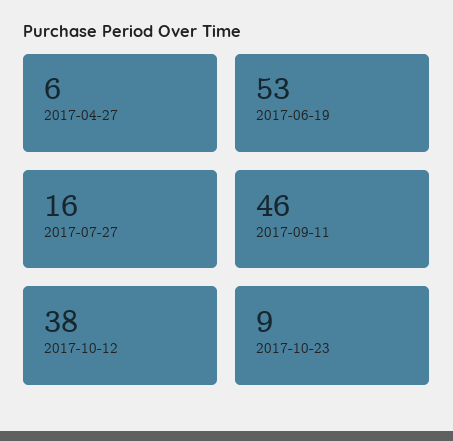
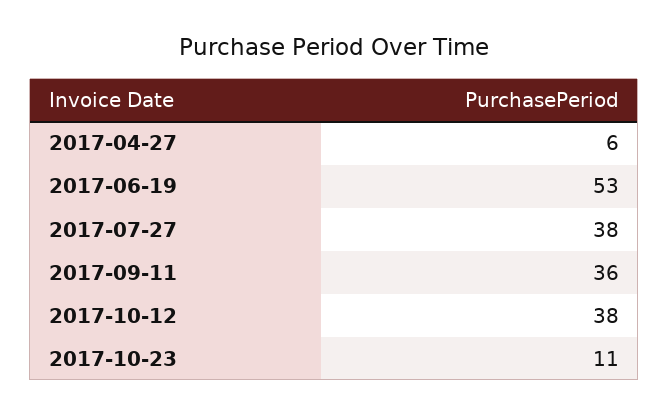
  {
    "2017-04-27": 6,
    "2017-06-19": 53,
-   "2017-07-27": 16,
+   "2017-07-27": 38,
-   "2017-09-11": 46,
+   "2017-09-11": 36,
    "2017-10-12": 38,
-   "2017-10-23": 9
+   "2017-10-23": 11
  }

